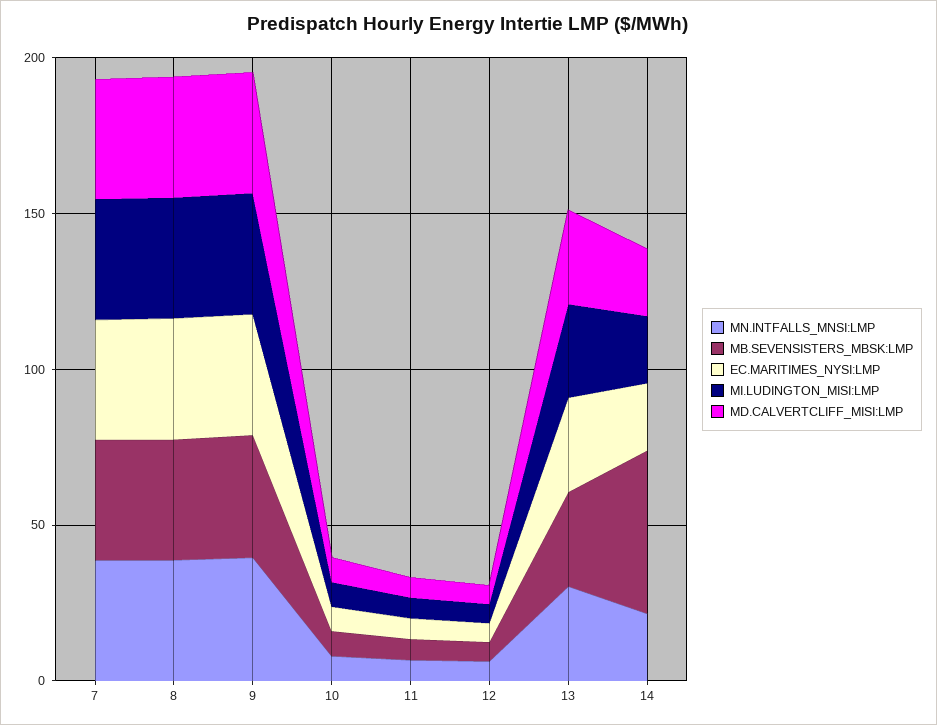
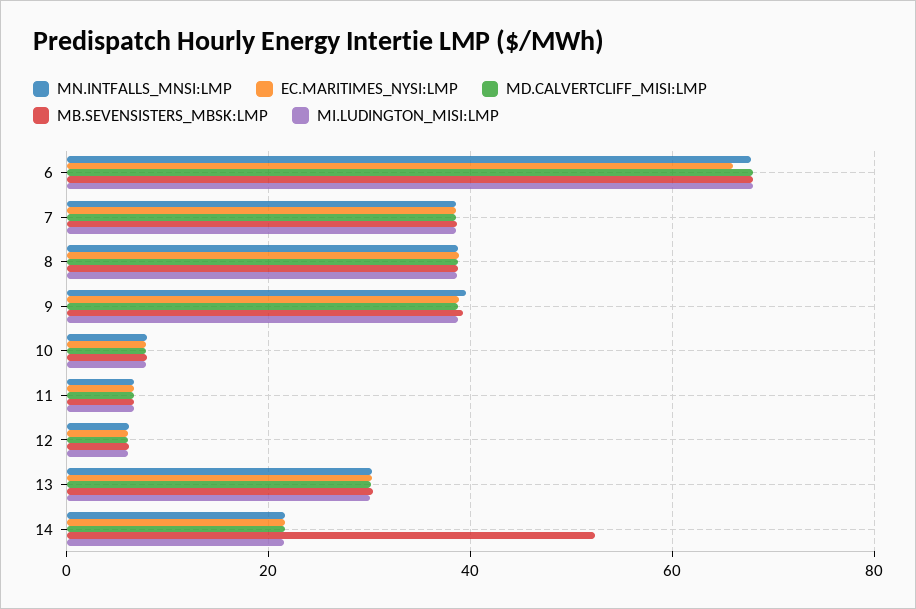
  {
    "MN.INTFALLS_MNSI:LMP": {
      "7": 38,
      "8": 38,
      "9": 40,
      "10": 8,
      "11": 6,
      "12": 6,
      "13": 30,
-     "14": 22
+     "14": 22,
+     "6": 68
    },
    "MB.SEVENSISTERS_MBSK:LMP": {
      "7": 38,
      "8": 38,
      "9": 40,
      "10": 8,
      "11": 6,
      "12": 6,
      "13": 30,
-     "14": 52
+     "14": 52,
+     "6": 68
    },
    "EC.MARITIMES_NYSI:LMP": {
      "7": 38,
      "8": 38,
      "9": 38,
      "10": 8,
      "11": 6,
      "12": 6,
      "13": 30,
-     "14": 22
+     "14": 22,
+     "6": 66
    },
    "MI.LUDINGTON_MISI:LMP": {
      "7": 38,
      "8": 38,
      "9": 38,
      "10": 8,
      "11": 6,
      "12": 6,
      "13": 30,
-     "14": 22
+     "14": 22,
+     "6": 68
    },
    "MD.CALVERTCLIFF_MISI:LMP": {
      "7": 38,
      "8": 38,
      "9": 38,
      "10": 8,
      "11": 6,
      "12": 6,
      "13": 30,
-     "14": 22
+     "14": 22,
+     "6": 68
    }
  }

